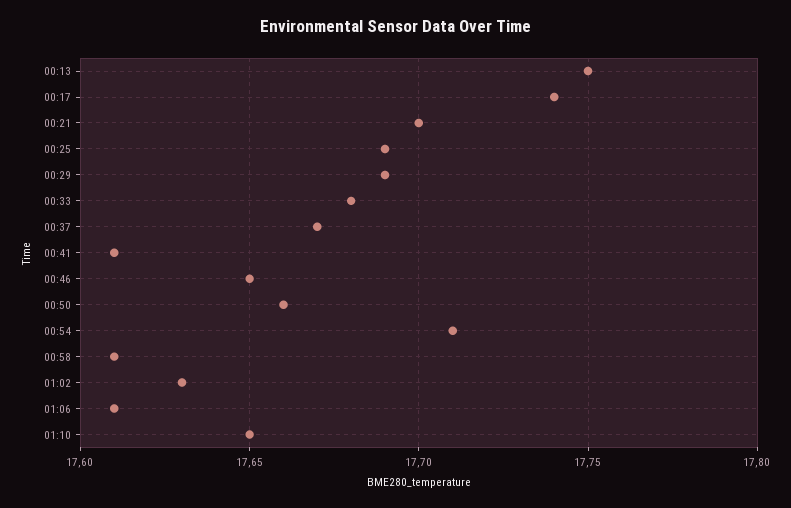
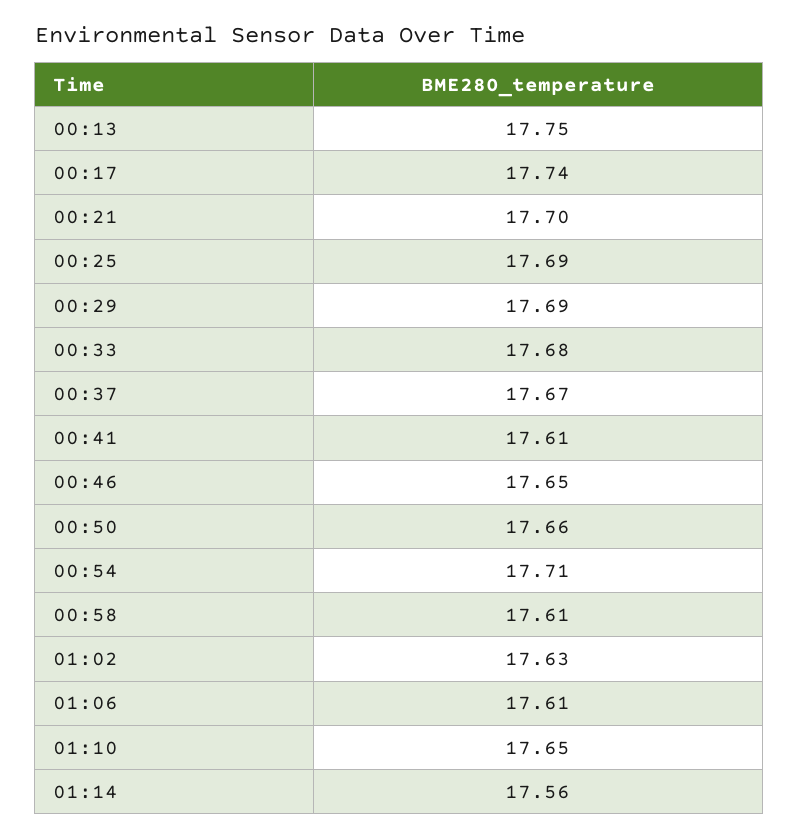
  {
    "00:13": 17.75,
    "00:17": 17.74,
    "00:21": 17.7,
    "00:25": 17.69,
    "00:29": 17.69,
    "00:33": 17.68,
    "00:37": 17.67,
    "00:41": 17.61,
    "00:46": 17.65,
    "00:50": 17.66,
    "00:54": 17.71,
    "00:58": 17.61,
    "01:02": 17.63,
    "01:06": 17.61,
-   "01:10": 17.65
+   "01:10": 17.65,
+   "01:14": 17.56
  }

